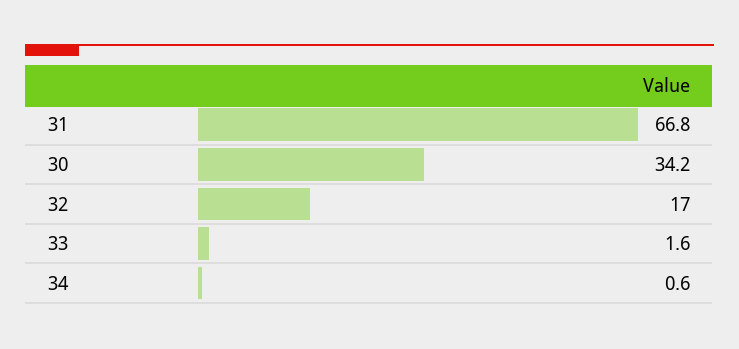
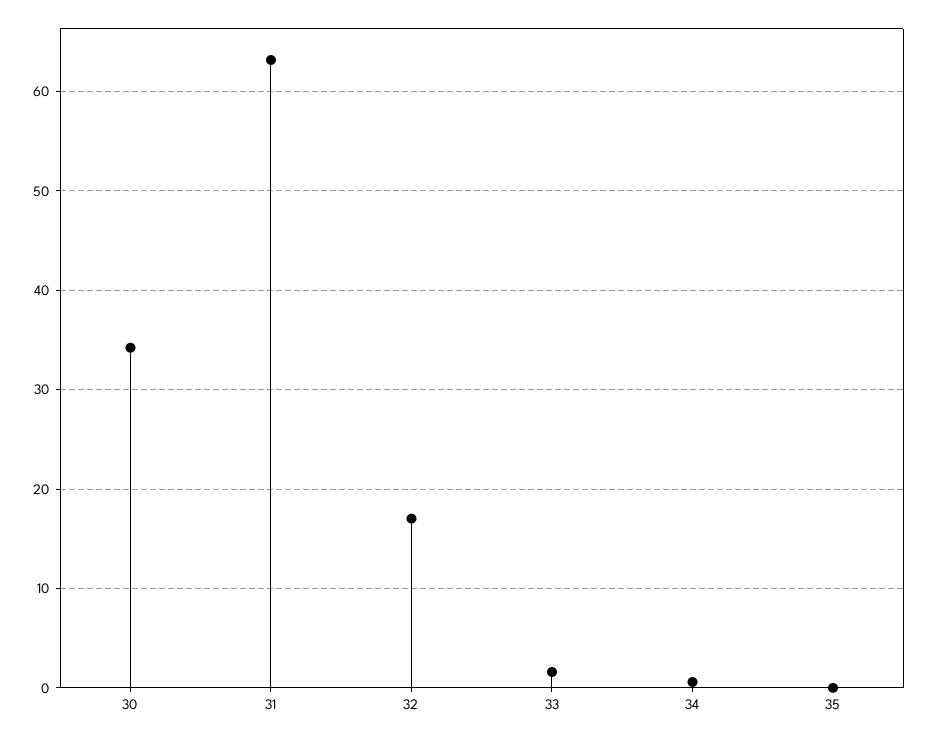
  {
-   "31": 66.8,
+   "31": 63,
    "30": 34.2,
    "32": 17,
    "33": 1.6,
-   "34": 0.6
+   "34": 0.6,
+   "35": 0
  }

